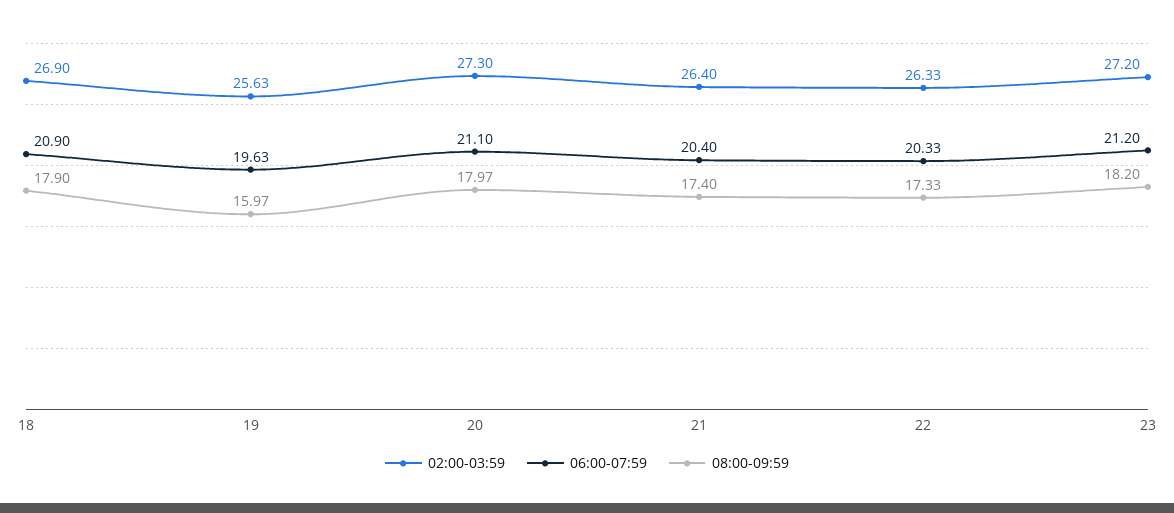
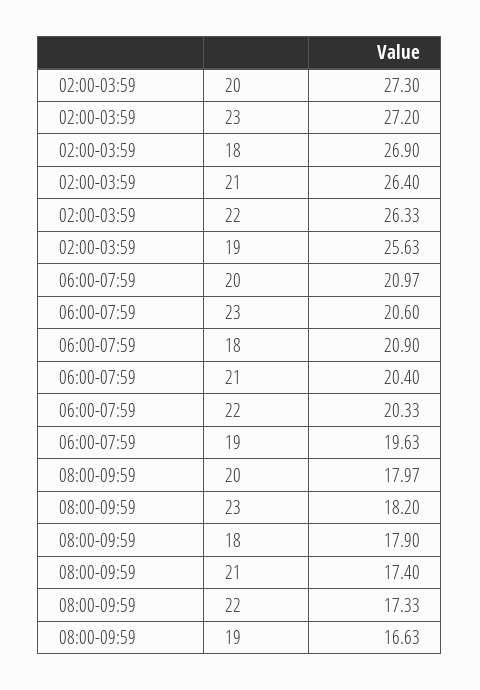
  {
    "02:00-03:59": {
      "18": 26.9,
      "19": 25.63,
      "20": 27.3,
      "21": 26.4,
      "22": 26.33,
      "23": 27.2
    },
    "06:00-07:59": {
      "18": 20.9,
      "19": 19.63,
-     "20": 21.1,
+     "20": 20.97,
      "21": 20.4,
      "22": 20.33,
-     "23": 21.2
+     "23": 20.6
    },
    "08:00-09:59": {
      "18": 17.9,
-     "19": 15.97,
+     "19": 16.63,
      "20": 17.97,
      "21": 17.4,
      "22": 17.33,
      "23": 18.2
    }
  }

